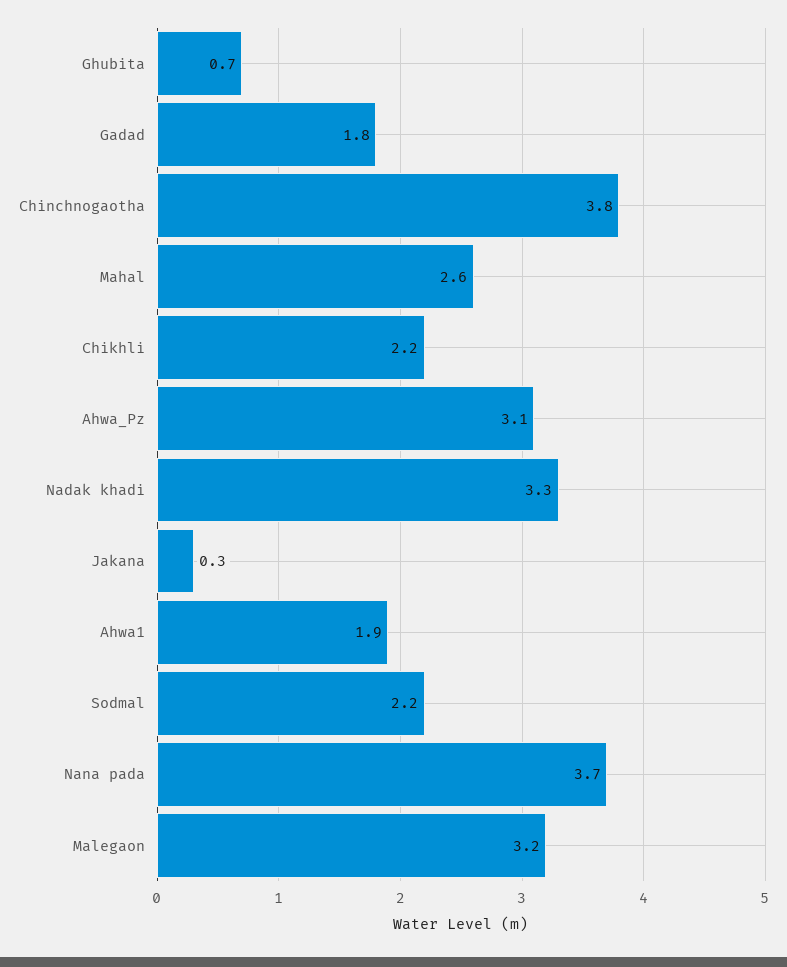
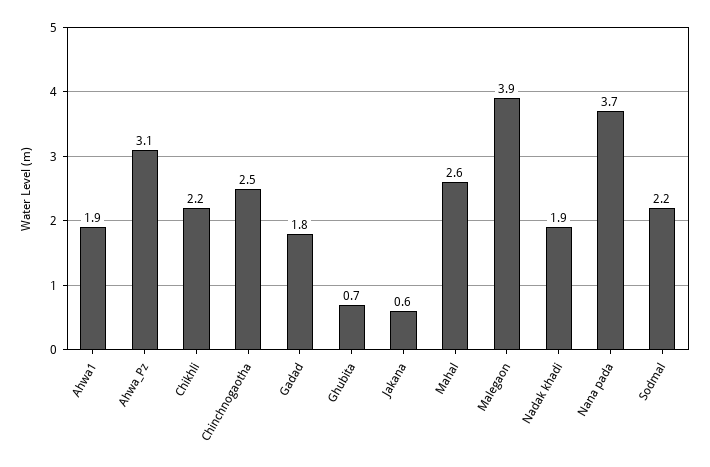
  {
    "Ghubita": 0.7,
    "Gadad": 1.8,
-   "Chinchnogaotha": 3.8,
+   "Chinchnogaotha": 2.5,
    "Mahal": 2.6,
    "Chikhli": 2.2,
    "Ahwa_Pz": 3.1,
-   "Nadak khadi": 3.3,
+   "Nadak khadi": 1.9,
-   "Jakana": 0.3,
+   "Jakana": 0.6,
    "Ahwa1": 1.9,
    "Sodmal": 2.2,
    "Nana pada": 3.7,
-   "Malegaon": 3.2
+   "Malegaon": 3.9
  }

